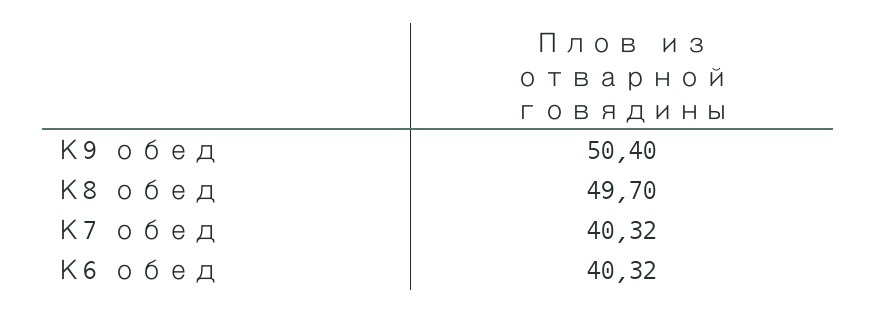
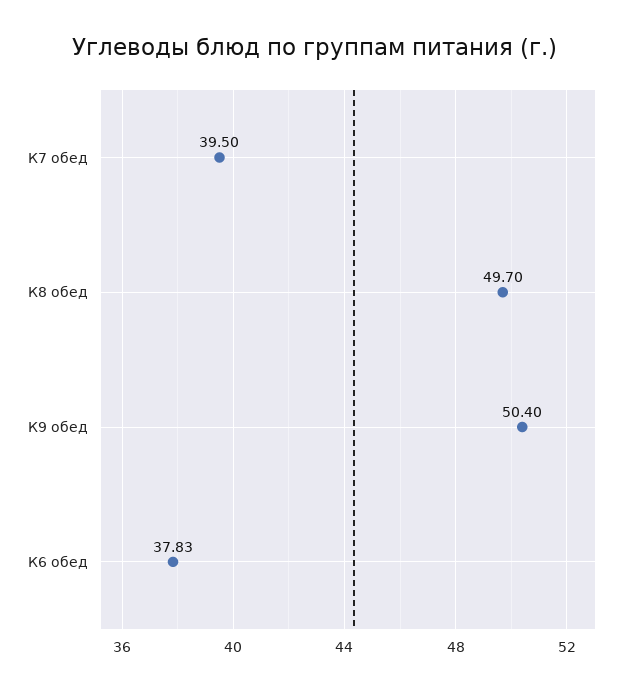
  {
    "К9 обед": 50.4,
    "К8 обед": 49.7,
-   "К7 обед": 40.32,
+   "К7 обед": 39.5,
-   "К6 обед": 40.32
+   "К6 обед": 37.83
  }

